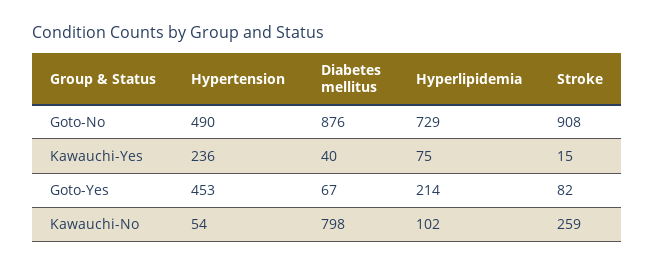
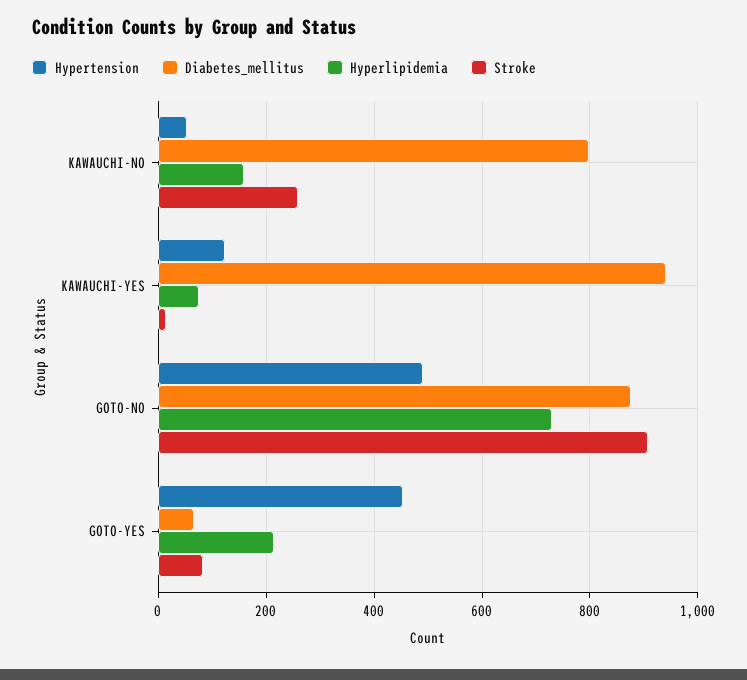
  {
    "Hypertension": {
      "Goto-No": 490,
-     "Kawauchi-Yes": 236,
+     "Kawauchi-Yes": 120,
      "Goto-Yes": 453,
      "Kawauchi-No": 54
    },
    "Diabetes mellitus": {
      "Goto-No": 876,
-     "Kawauchi-Yes": 40,
+     "Kawauchi-Yes": 940,
      "Goto-Yes": 67,
      "Kawauchi-No": 798
    },
    "Hyperlipidemia": {
      "Goto-No": 729,
      "Kawauchi-Yes": 75,
      "Goto-Yes": 214,
-     "Kawauchi-No": 102
+     "Kawauchi-No": 160
    },
    "Stroke": {
      "Goto-No": 908,
      "Kawauchi-Yes": 15,
      "Goto-Yes": 82,
      "Kawauchi-No": 259
    }
  }

